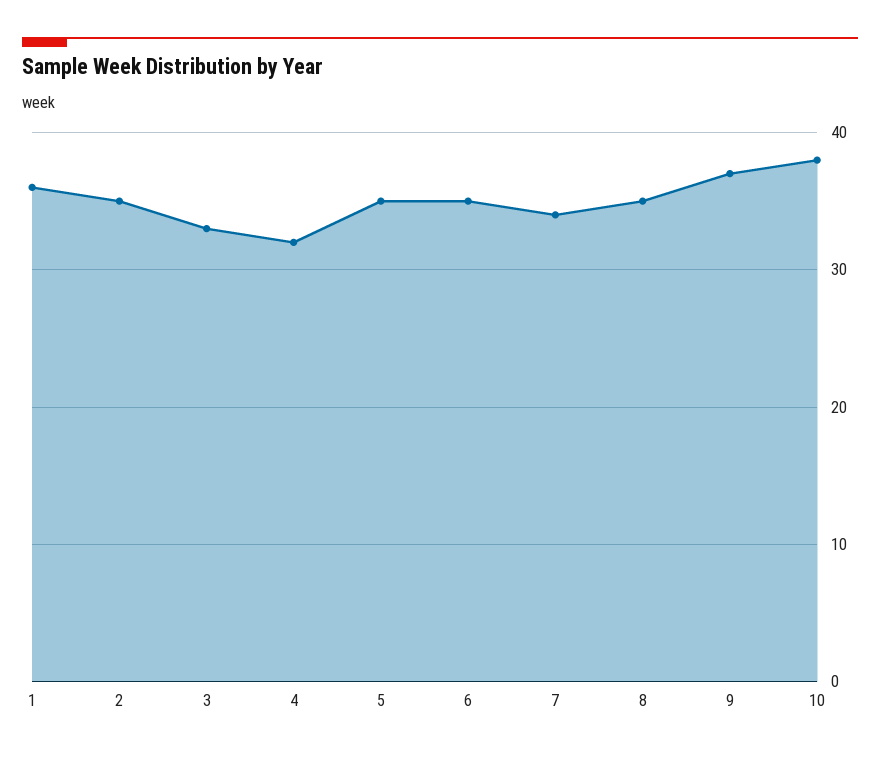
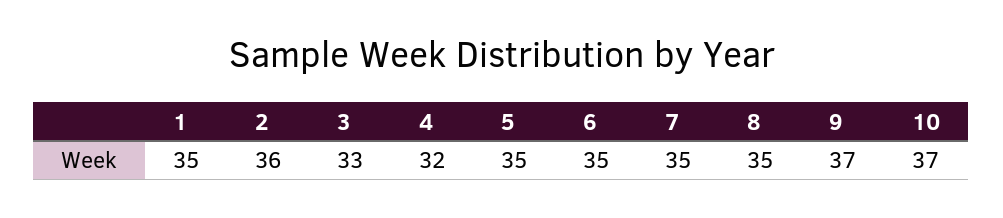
  {
-   "1": 36,
+   "1": 35,
-   "2": 35,
+   "2": 36,
    "3": 33,
    "4": 32,
    "5": 35,
    "6": 35,
-   "7": 34,
+   "7": 35,
    "8": 35,
    "9": 37,
-   "10": 38
+   "10": 37
  }

